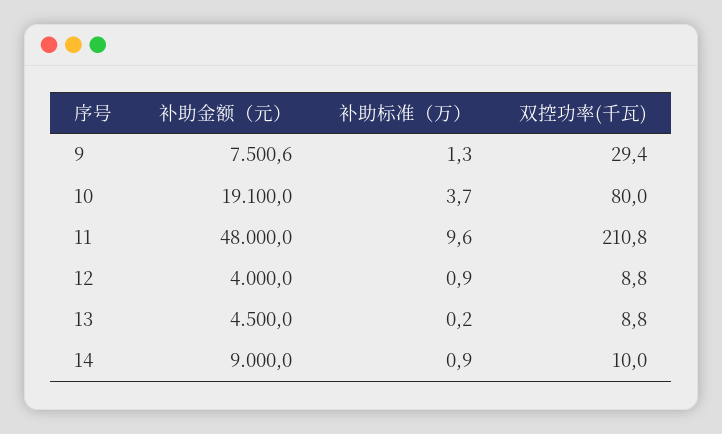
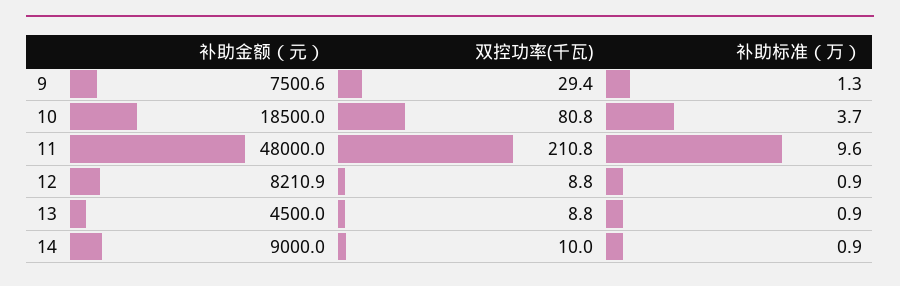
  {
    "补助金额（元）": {
      "9": 7500.6,
-     "10": 19100,
+     "10": 18500,
      "11": 48000,
-     "12": 4000,
+     "12": 8210.9,
      "13": 4500,
      "14": 9000
    },
    "补助标准（万）": {
      "9": 1.3,
      "10": 3.7,
      "11": 9.6,
      "12": 0.9,
-     "13": 0.2,
+     "13": 0.9,
      "14": 0.9
    },
    "双控功率(千瓦)": {
      "9": 29.4,
-     "10": 80,
+     "10": 80.8,
      "11": 210.8,
      "12": 8.8,
      "13": 8.8,
      "14": 10
    }
  }

